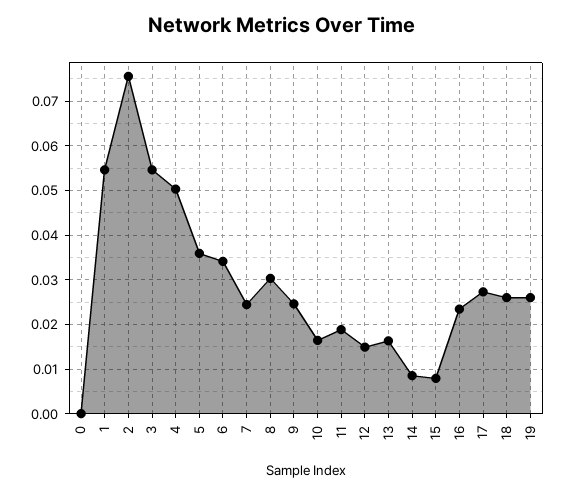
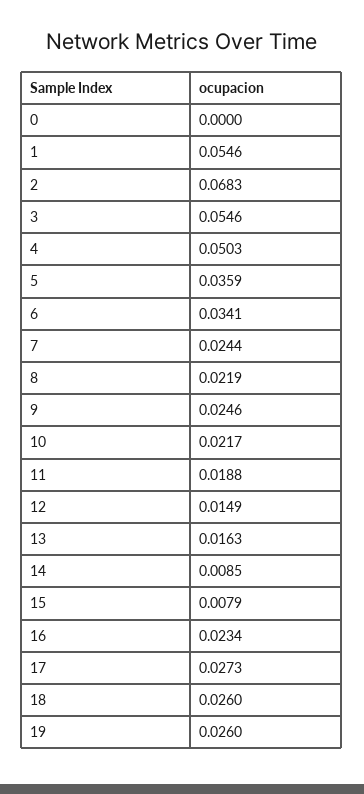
  {
    "0": 0,
    "1": 0.0546,
-   "2": 0.076,
+   "2": 0.0683,
    "3": 0.0546,
    "4": 0.0503,
    "5": 0.0359,
    "6": 0.0341,
    "7": 0.0244,
-   "8": 0.03,
+   "8": 0.0219,
    "9": 0.0246,
-   "10": 0.016,
+   "10": 0.0217,
    "11": 0.0188,
    "12": 0.0149,
    "13": 0.0163,
    "14": 0.0085,
    "15": 0.0079,
    "16": 0.0234,
    "17": 0.0273,
    "18": 0.026,
    "19": 0.026
  }

